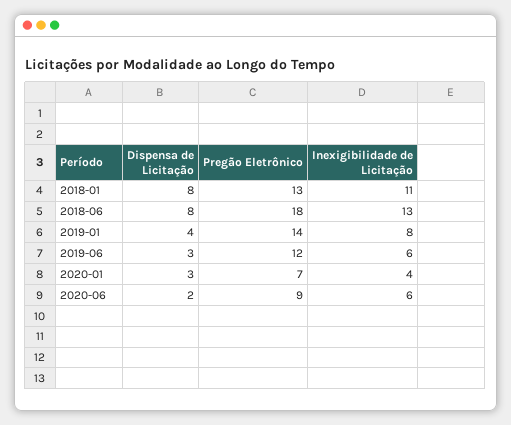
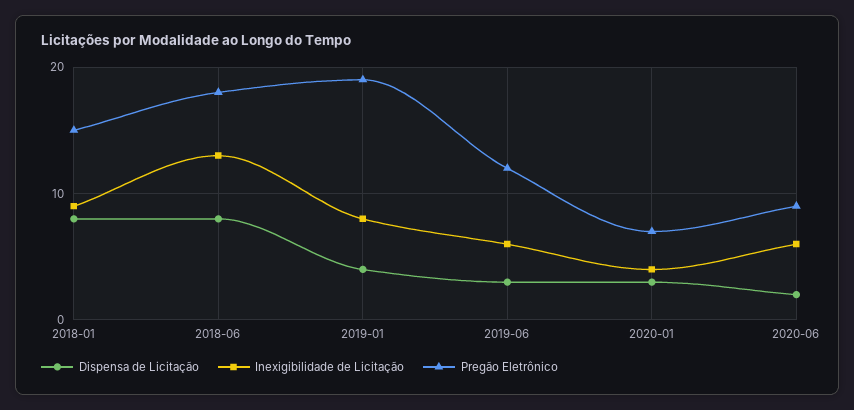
  {
    "Dispensa de Licitação": {
      "2018-01": 8,
      "2018-06": 8,
      "2019-01": 4,
      "2019-06": 3,
      "2020-01": 3,
      "2020-06": 2
    },
    "Pregão Eletrônico": {
-     "2018-01": 13,
+     "2018-01": 15,
      "2018-06": 18,
-     "2019-01": 14,
+     "2019-01": 19,
      "2019-06": 12,
      "2020-01": 7,
      "2020-06": 9
    },
    "Inexigibilidade de Licitação": {
-     "2018-01": 11,
+     "2018-01": 9,
      "2018-06": 13,
      "2019-01": 8,
      "2019-06": 6,
      "2020-01": 4,
      "2020-06": 6
    }
  }

